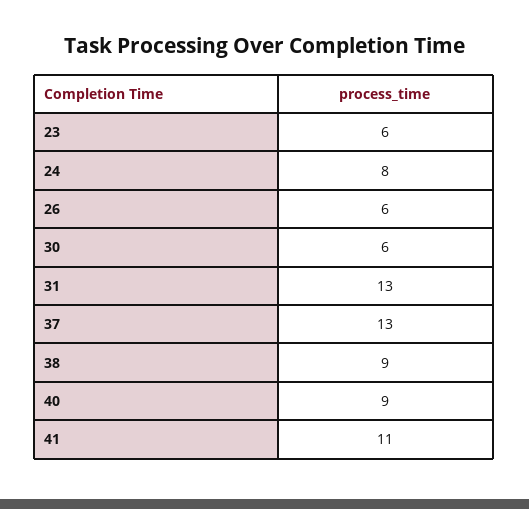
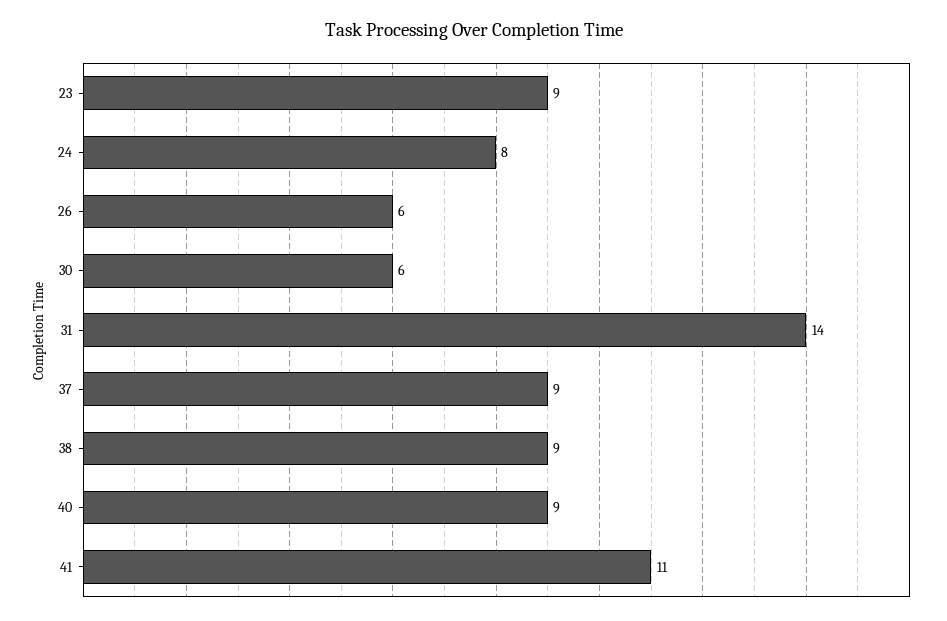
  {
-   "23": 6,
+   "23": 9,
    "24": 8,
    "26": 6,
    "30": 6,
-   "31": 13,
+   "31": 14,
-   "37": 13,
+   "37": 9,
    "38": 9,
    "40": 9,
    "41": 11
  }

